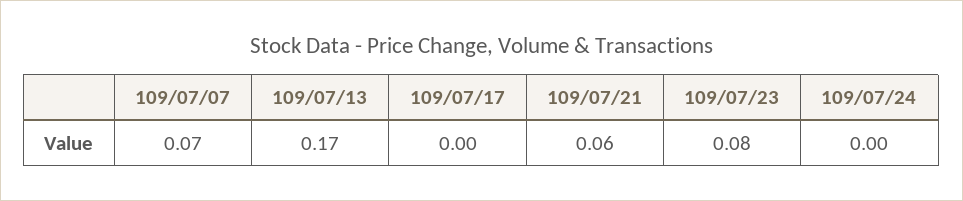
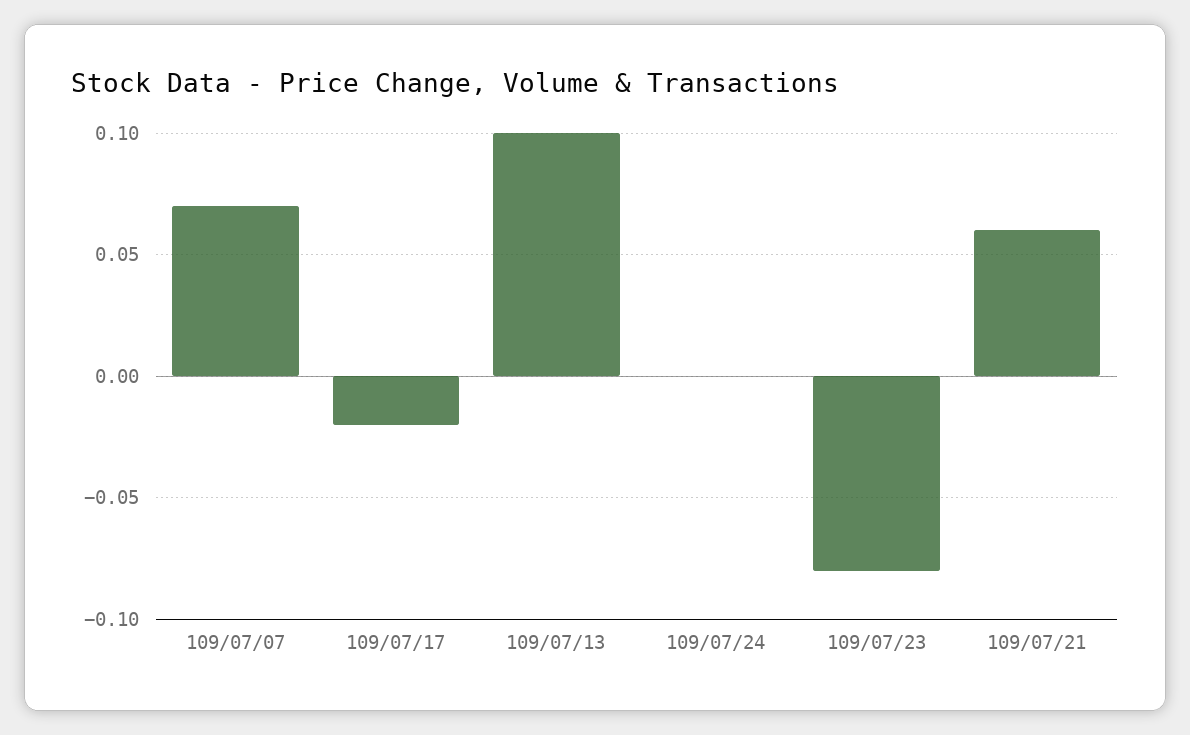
  {
    "109/07/07": 0.07,
-   "109/07/13": 0.17,
+   "109/07/13": 0.1,
-   "109/07/17": 0,
+   "109/07/17": -0.02,
    "109/07/21": 0.06,
-   "109/07/23": 0.08,
+   "109/07/23": -0.08,
    "109/07/24": 0
  }

